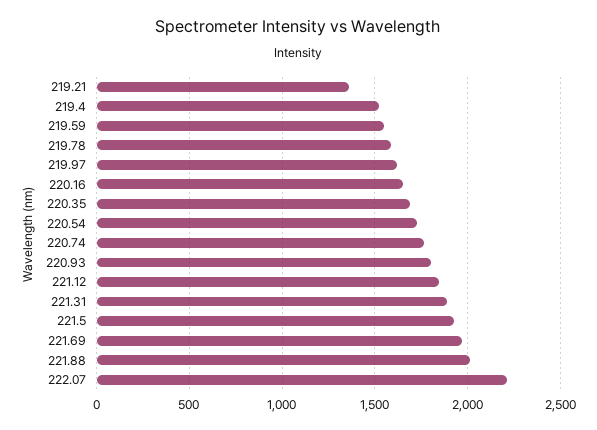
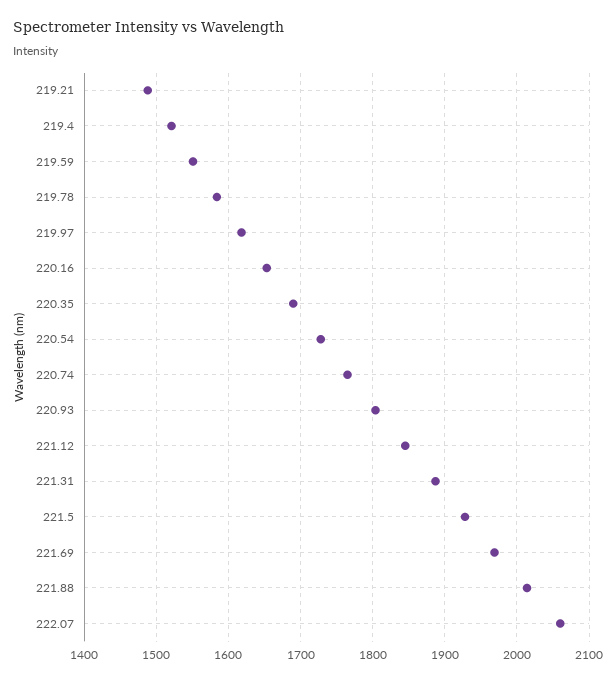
  {
-   "219.21": 1350,
+   "219.21": 1490,
    "219.4": 1520,
    "219.59": 1550,
    "219.78": 1580,
    "219.97": 1620,
    "220.16": 1650,
    "220.35": 1690,
    "220.54": 1730,
    "220.74": 1770,
    "220.93": 1800,
    "221.12": 1850,
    "221.31": 1890,
    "221.5": 1930,
    "221.69": 1970,
    "221.88": 2010,
-   "222.07": 2200
+   "222.07": 2060
  }

